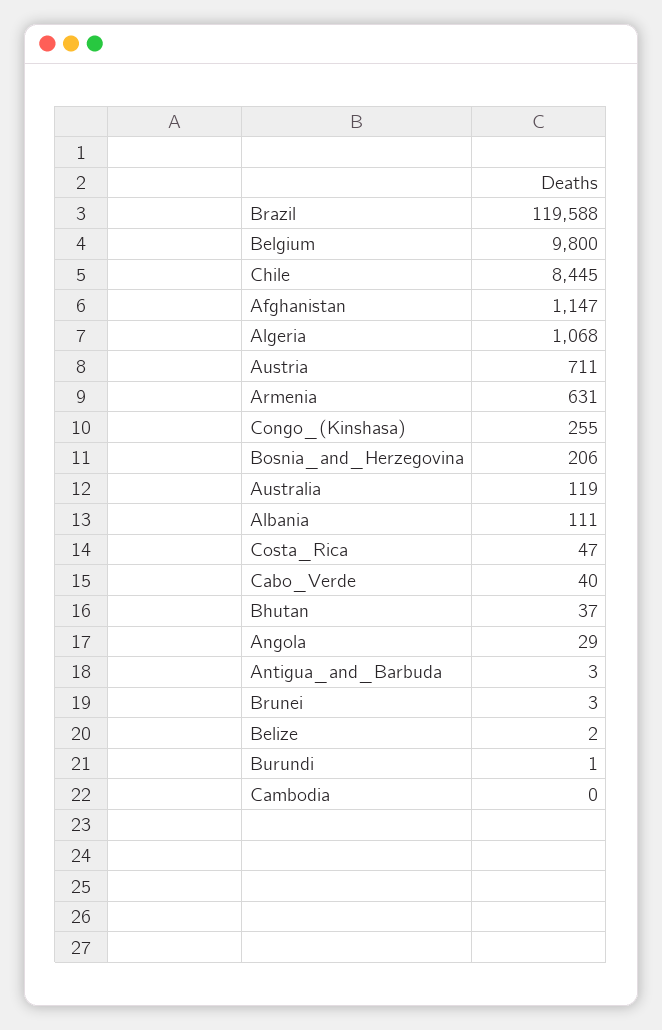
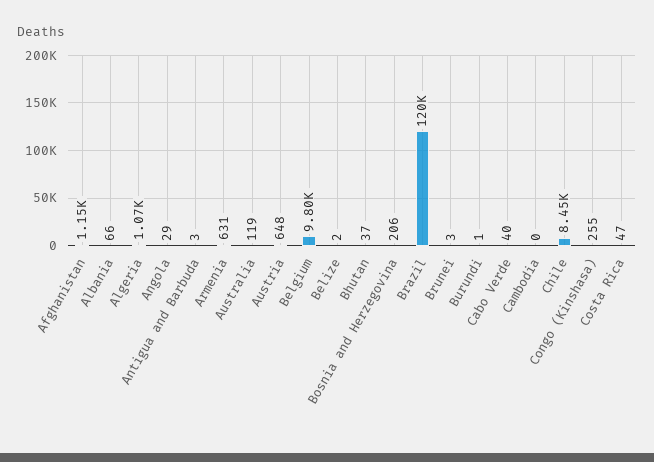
  {
    "Brazil": 119588,
    "Belgium": 9800,
    "Chile": 8445,
    "Afghanistan": 1147,
    "Algeria": 1068,
-   "Austria": 711,
+   "Austria": 648,
    "Armenia": 631,
    "Congo_(Kinshasa)": 255,
    "Bosnia_and_Herzegovina": 206,
    "Australia": 119,
-   "Albania": 111,
+   "Albania": 66,
    "Costa_Rica": 47,
    "Cabo_Verde": 40,
    "Bhutan": 37,
    "Angola": 29,
    "Antigua_and_Barbuda": 3,
    "Brunei": 3,
    "Belize": 2,
    "Burundi": 1,
    "Cambodia": 0
  }

